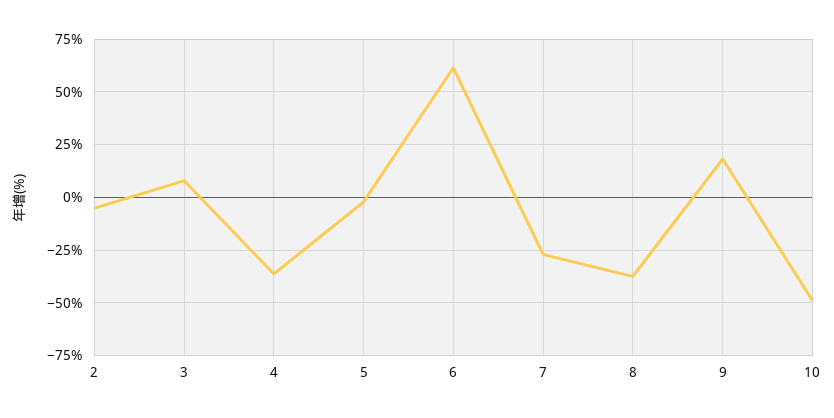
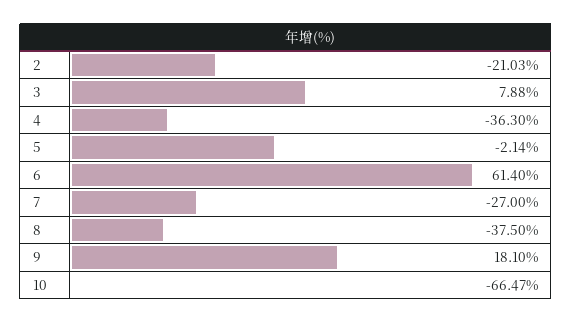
  {
-   "2": -5,
+   "2": -21.03,
    "3": 7.88,
    "4": -36.3,
    "5": -2.14,
    "6": 61.4,
    "7": -27,
    "8": -37.5,
    "9": 18.1,
-   "10": -50
+   "10": -66.47
  }

